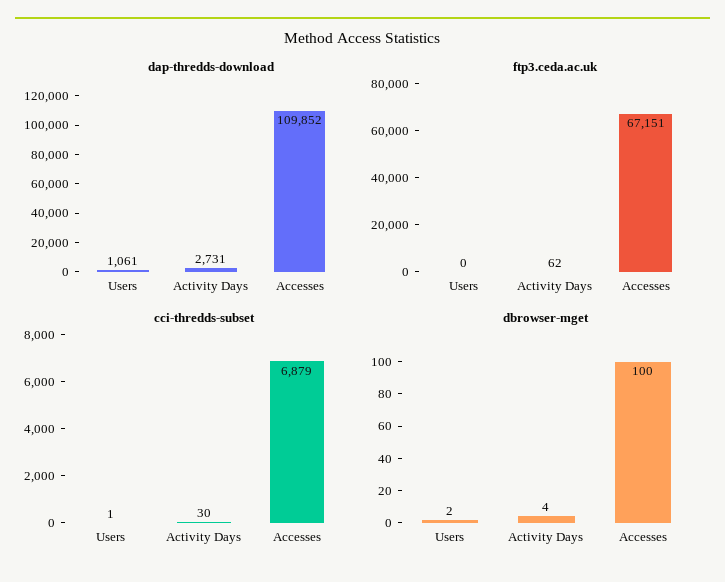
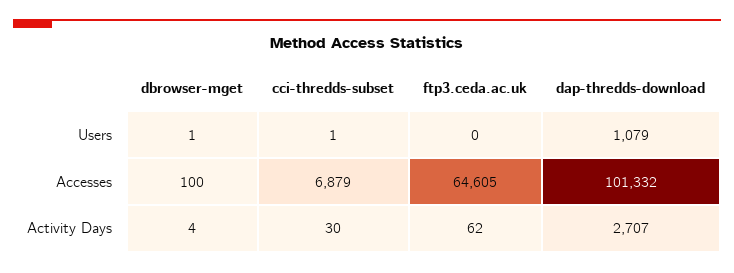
  {
    "dap-thredds-download": {
-     "Users": 1061,
+     "Users": 1079,
-     "Activity Days": 2731,
+     "Activity Days": 2707,
-     "Accesses": 109852
+     "Accesses": 101332
    },
    "ftp3.ceda.ac.uk": {
      "Users": 0,
      "Activity Days": 62,
-     "Accesses": 67151
+     "Accesses": 64605
    },
    "cci-thredds-subset": {
      "Users": 1,
      "Activity Days": 30,
      "Accesses": 6879
    },
    "dbrowser-mget": {
-     "Users": 2,
+     "Users": 1,
      "Activity Days": 4,
      "Accesses": 100
    }
  }

